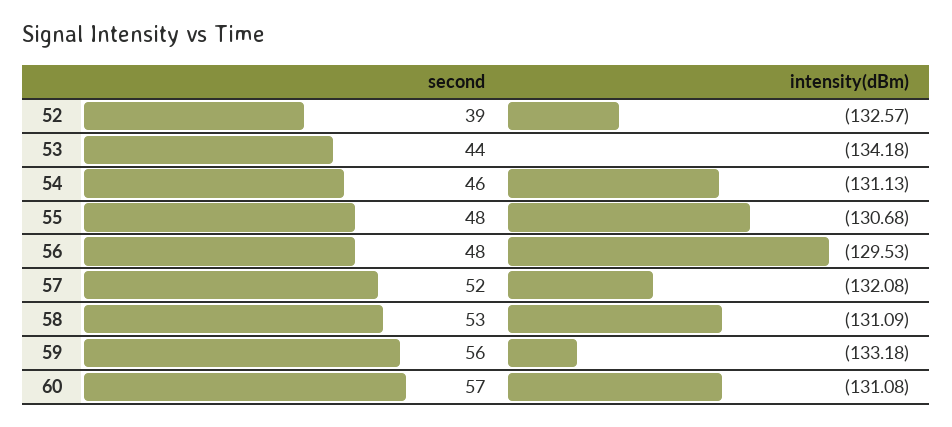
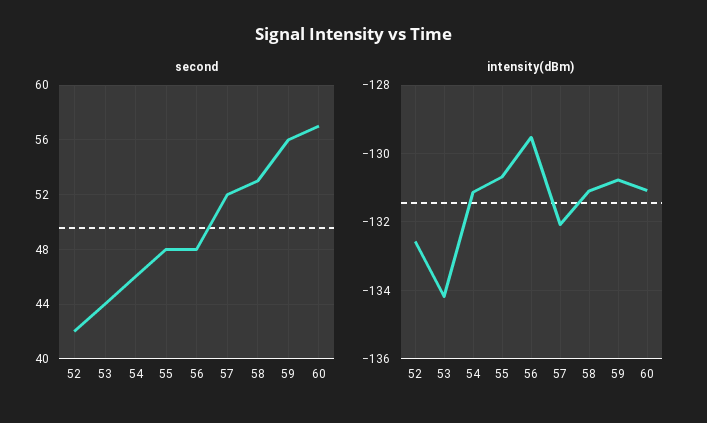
  {
    "second": {
-     "52": 39,
+     "52": 42,
      "53": 44,
      "54": 46,
      "55": 48,
      "56": 48,
      "57": 52,
      "58": 53,
      "59": 56,
      "60": 57
    },
    "intensity(dBm)": {
      "52": -132.57,
      "53": -134.18,
      "54": -131.13,
      "55": -130.68,
      "56": -129.53,
      "57": -132.08,
      "58": -131.09,
-     "59": -133.18,
+     "59": -130.8,
      "60": -131.08
    }
  }

